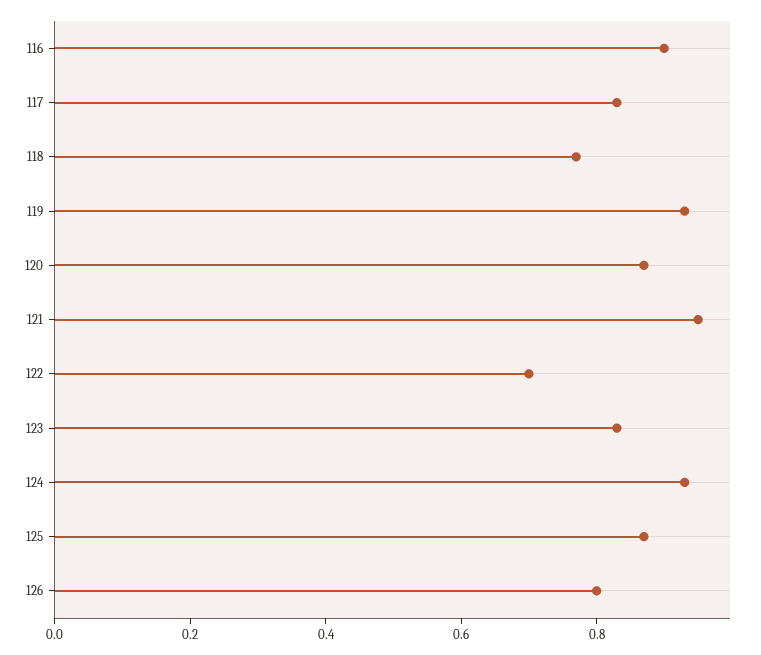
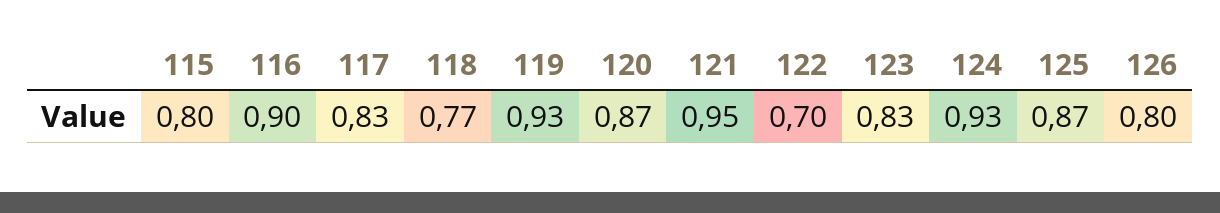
  {
    "116": 0.9,
    "117": 0.83,
    "118": 0.77,
    "119": 0.93,
    "120": 0.87,
    "121": 0.95,
    "122": 0.7,
    "123": 0.83,
    "124": 0.93,
    "125": 0.87,
-   "126": 0.8
+   "126": 0.8,
+   "115": 0.8
  }

